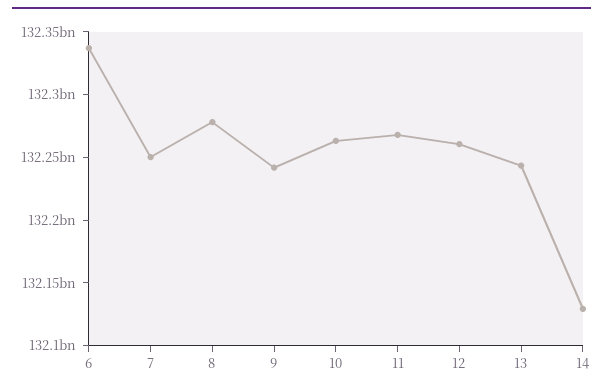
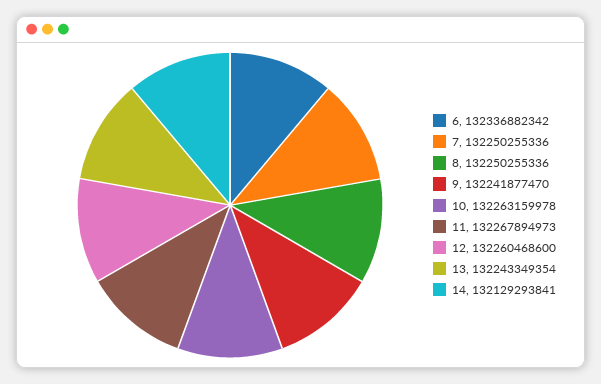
  {
    "6": 132336882342,
    "7": 132250255336,
-   "8": 132280000000,
+   "8": 132250255336,
    "9": 132241877470,
    "10": 132263159978,
    "11": 132267894973,
    "12": 132260468600,
    "13": 132243349354,
    "14": 132129293841
  }

